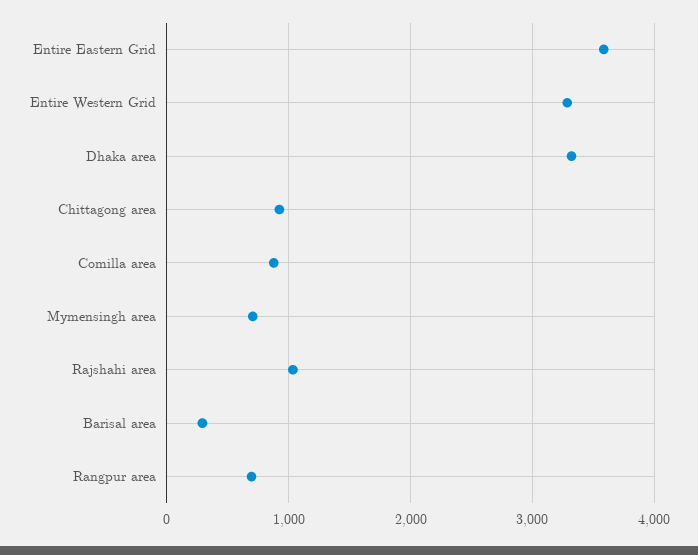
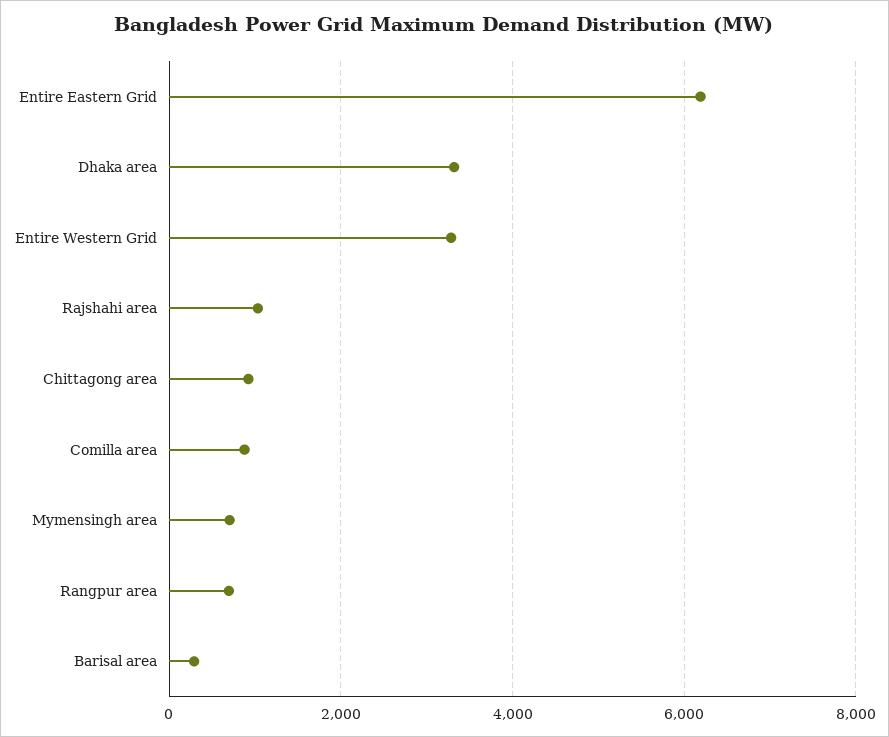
  {
-   "Entire Eastern Grid": 3600,
+   "Entire Eastern Grid": 6200,
    "Entire Western Grid": 3300,
    "Dhaka area": 3300,
    "Chittagong area": 900,
    "Comilla area": 900,
    "Mymensingh area": 700,
    "Rajshahi area": 1000,
    "Barisal area": 300,
    "Rangpur area": 700
  }

